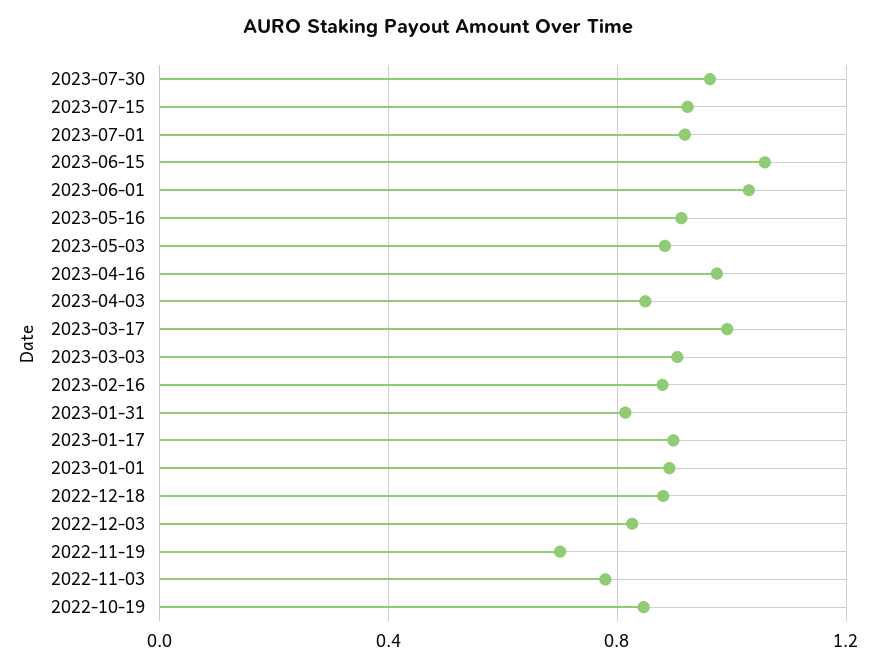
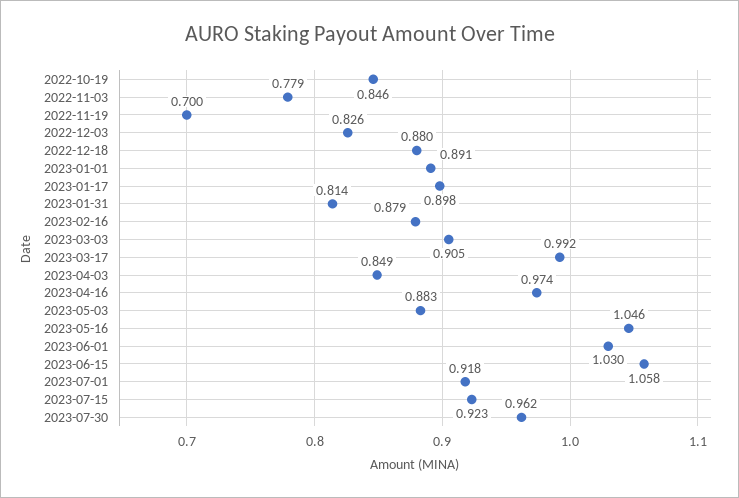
  {
    "2023-07-30": 0.962,
    "2023-07-15": 0.923,
    "2023-07-01": 0.918,
    "2023-06-15": 1.058,
    "2023-06-01": 1.03,
-   "2023-05-16": 0.9,
+   "2023-05-16": 1.046,
    "2023-05-03": 0.883,
    "2023-04-16": 0.974,
    "2023-04-03": 0.849,
    "2023-03-17": 0.992,
    "2023-03-03": 0.905,
    "2023-02-16": 0.879,
    "2023-01-31": 0.814,
    "2023-01-17": 0.898,
    "2023-01-01": 0.891,
    "2022-12-18": 0.88,
    "2022-12-03": 0.826,
    "2022-11-19": 0.7,
    "2022-11-03": 0.779,
    "2022-10-19": 0.846
  }

